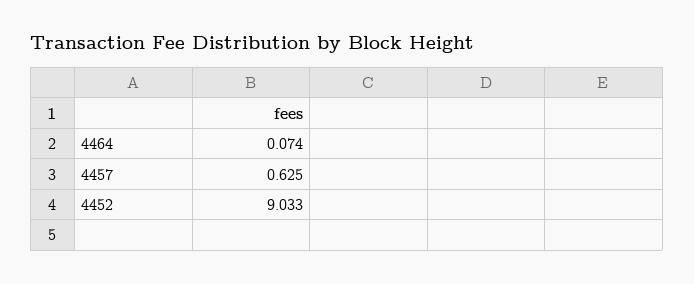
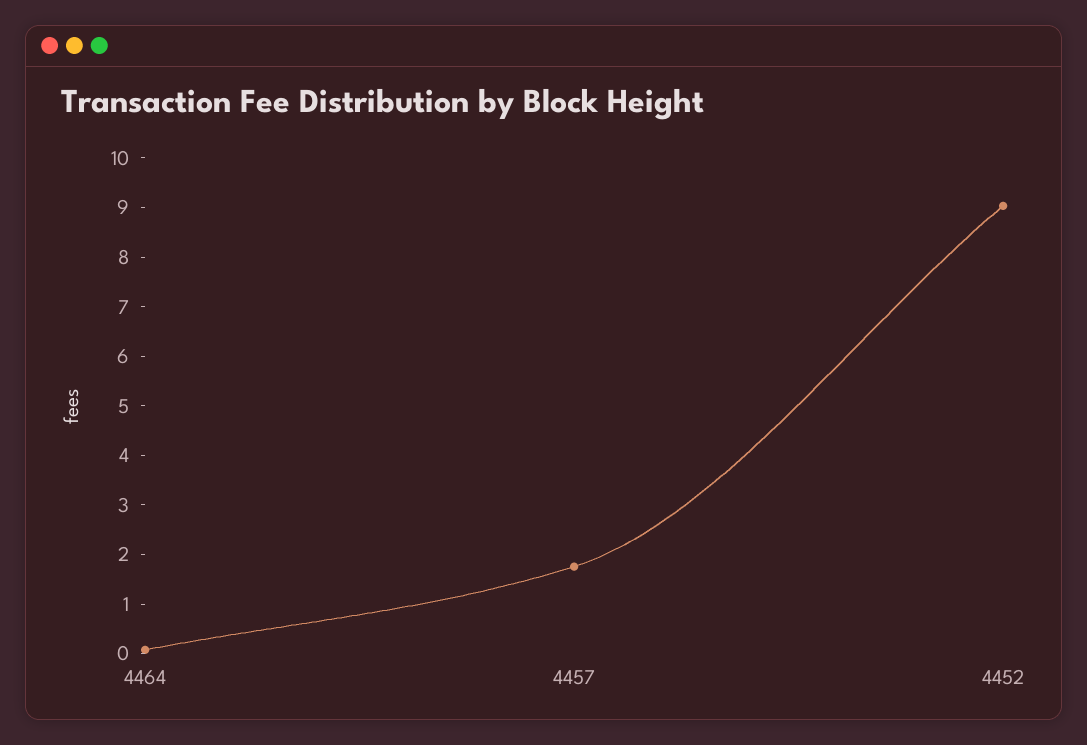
  {
    "4464": 0.074,
-   "4457": 0.625,
+   "4457": 1.8,
    "4452": 9.033
  }

